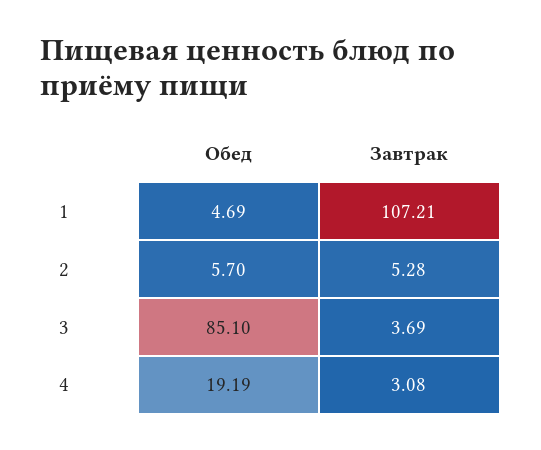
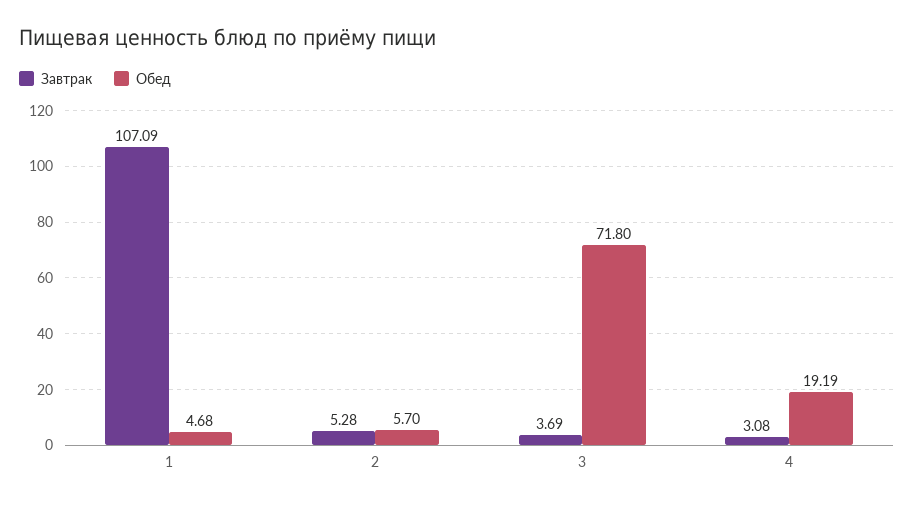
  {
    "Обед": {
-     "1": 4.69,
+     "1": 4.68,
      "2": 5.7,
-     "3": 85.1,
+     "3": 71.8,
      "4": 19.19
    },
    "Завтрак": {
-     "1": 107.21,
+     "1": 107.09,
      "2": 5.28,
      "3": 3.69,
      "4": 3.08
    }
  }

